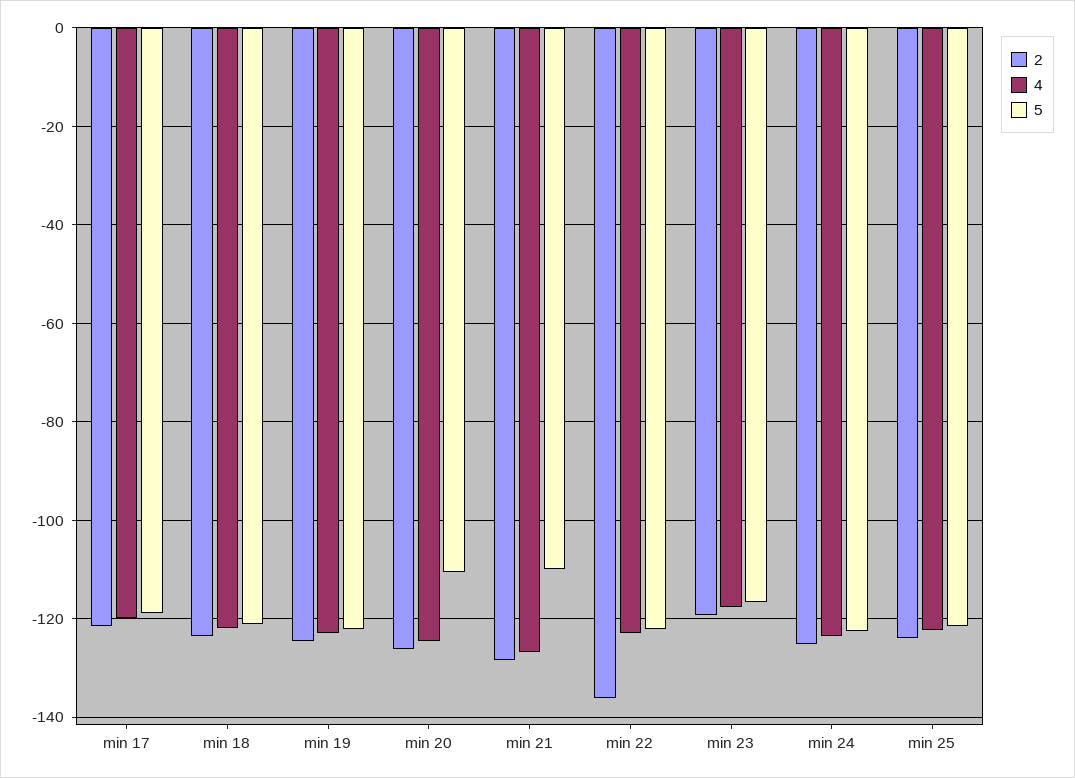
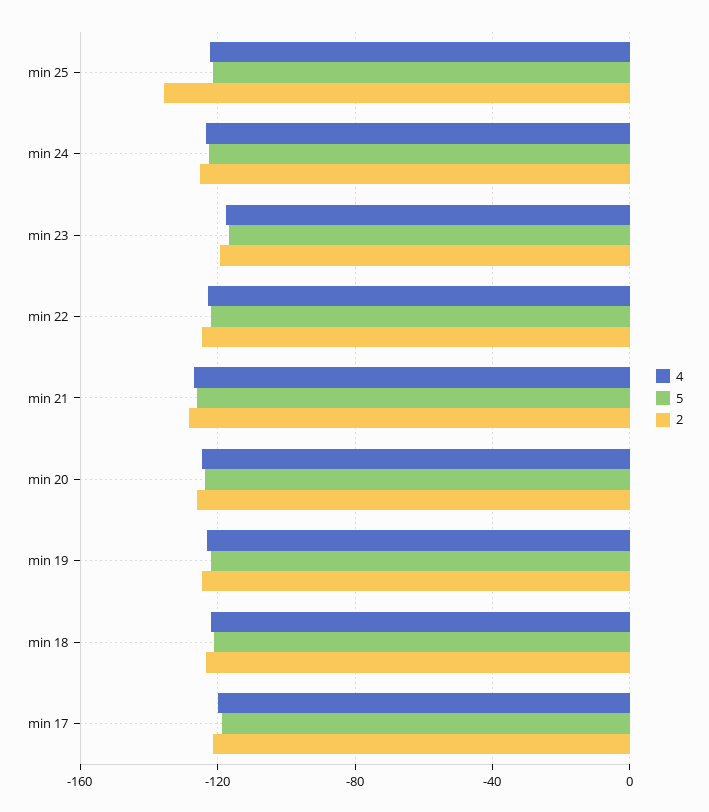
  {
    "2": {
      "min 17": -122,
      "min 18": -124,
      "min 19": -124,
      "min 20": -126,
      "min 21": -128,
-     "min 22": -136,
+     "min 22": -125,
      "min 23": -120,
      "min 24": -126,
-     "min 25": -124
+     "min 25": -135
    },
    "4": {
      "min 17": -120,
      "min 18": -122,
      "min 19": -124,
      "min 20": -124,
      "min 21": -126,
      "min 22": -122,
      "min 23": -118,
      "min 24": -124,
      "min 25": -122
    },
    "5": {
      "min 17": -118,
      "min 18": -122,
      "min 19": -122,
-     "min 20": -110,
+     "min 20": -125,
-     "min 21": -110,
+     "min 21": -125,
      "min 22": -122,
      "min 23": -116,
      "min 24": -122,
      "min 25": -122
    }
  }

